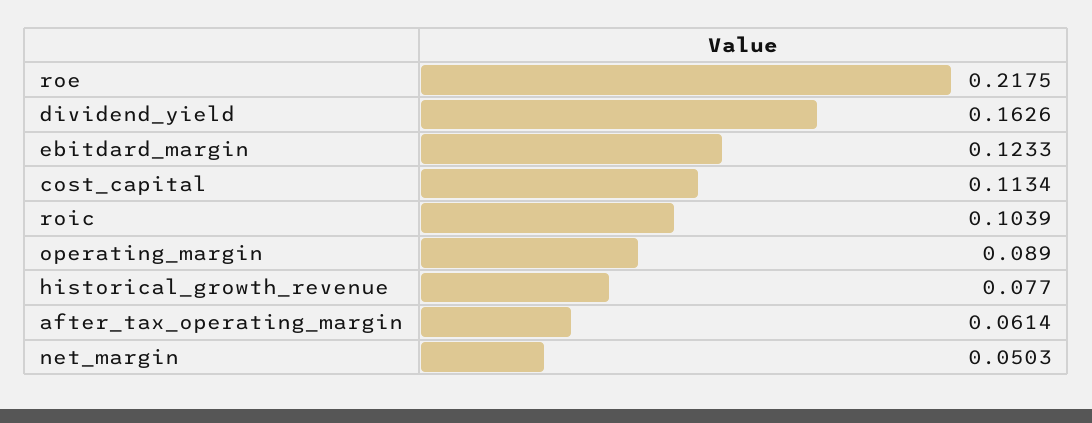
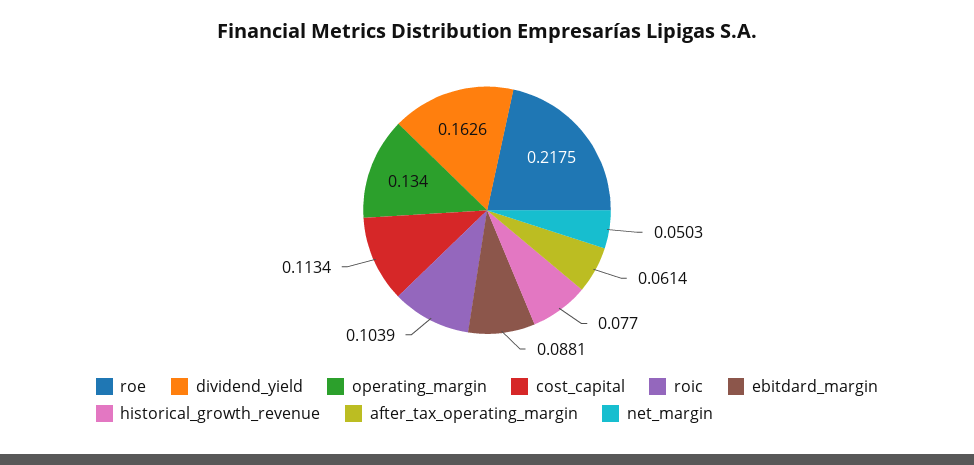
  {
    "roe": 0.2175,
    "dividend_yield": 0.1626,
-   "ebitdard_margin": 0.1233,
+   "ebitdard_margin": 0.0881,
    "cost_capital": 0.1134,
    "roic": 0.1039,
-   "operating_margin": 0.089,
+   "operating_margin": 0.134,
    "historical_growth_revenue": 0.077,
    "after_tax_operating_margin": 0.0614,
    "net_margin": 0.0503
  }

